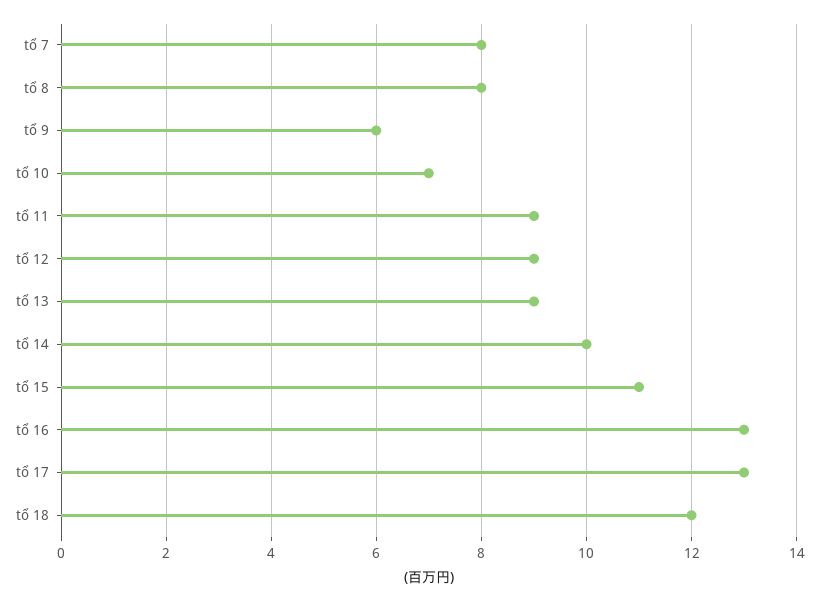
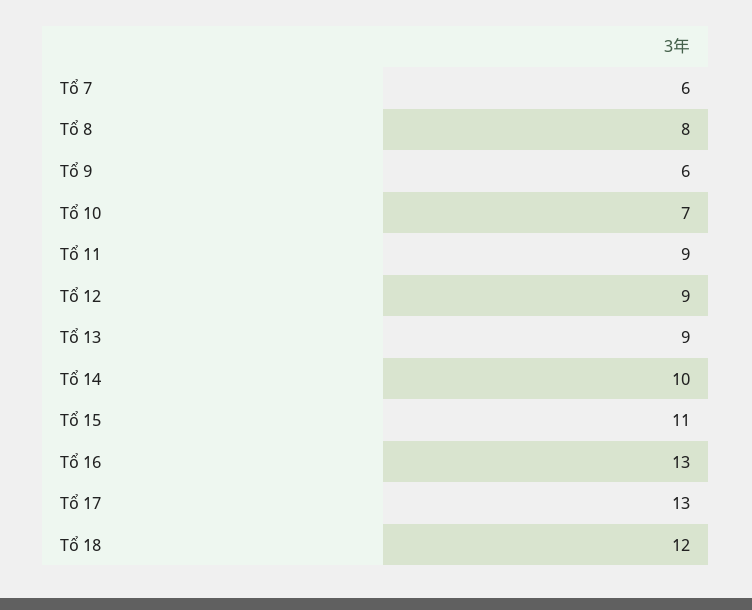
  {
-   "tổ 7": 8,
+   "tổ 7": 6,
    "tổ 8": 8,
    "tổ 9": 6,
    "tổ 10": 7,
    "tổ 11": 9,
    "tổ 12": 9,
    "tổ 13": 9,
    "tổ 14": 10,
    "tổ 15": 11,
    "tổ 16": 13,
    "tổ 17": 13,
    "tổ 18": 12
  }

